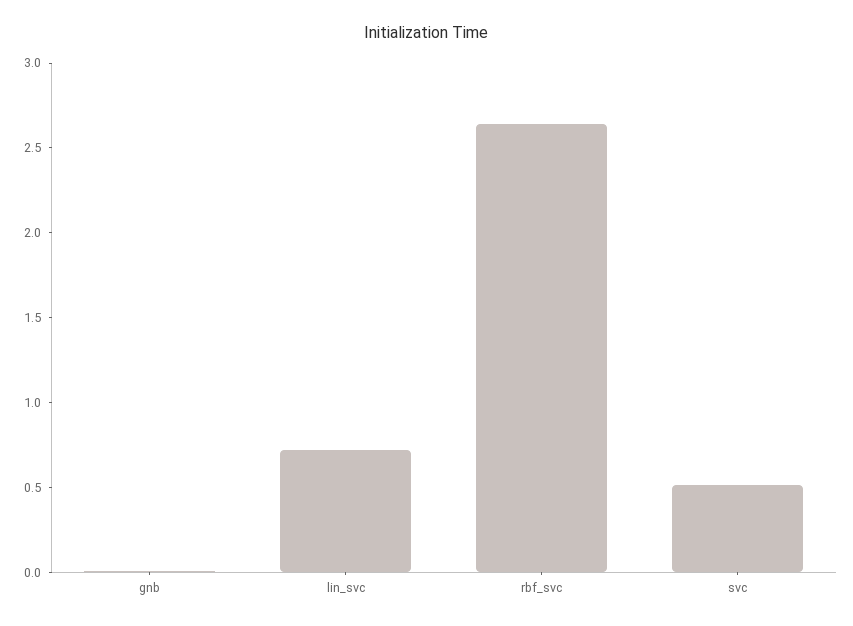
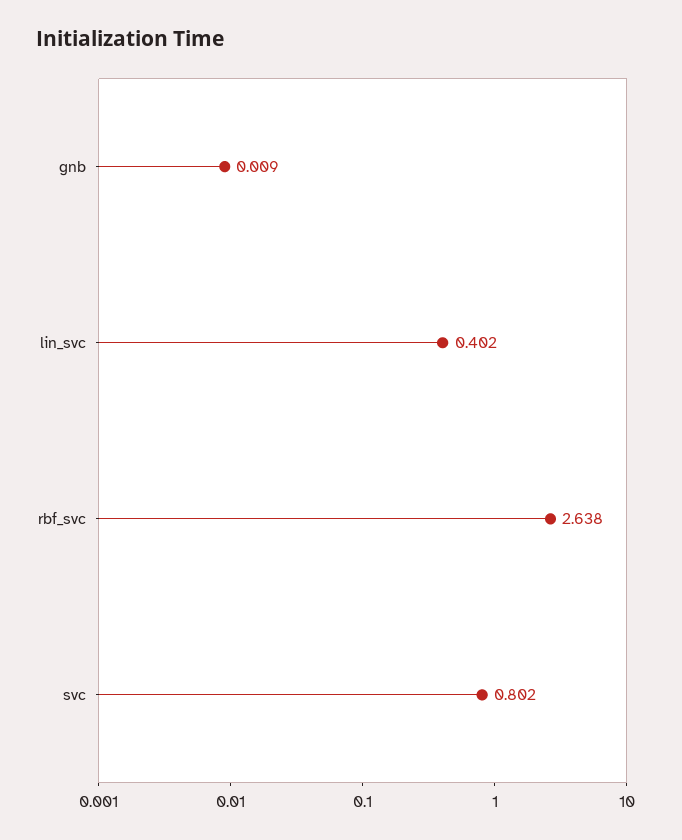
  {
    "gnb": 0.009,
-   "lin_svc": 0.7,
+   "lin_svc": 0.402,
    "rbf_svc": 2.638,
-   "svc": 0.5
+   "svc": 0.802
  }

